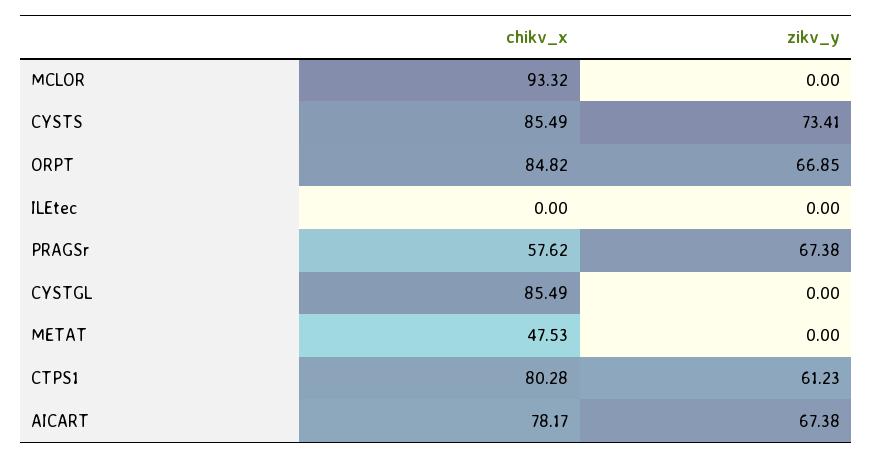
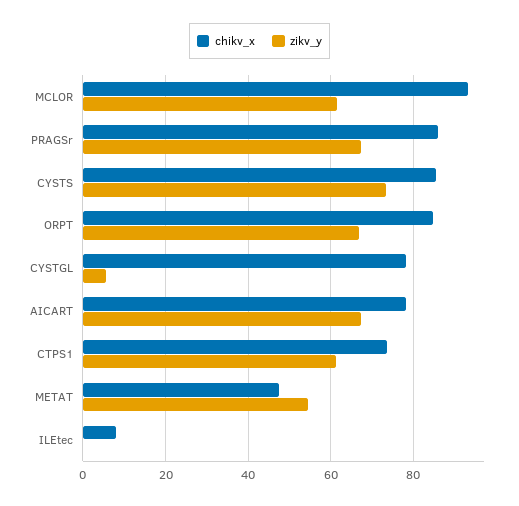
  {
    "chikv_x": {
      "MCLOR": 93.32,
      "CYSTS": 85.49,
      "ORPT": 84.82,
-     "ILEtec": 0,
+     "ILEtec": 8,
-     "PRAGSr": 57.62,
+     "PRAGSr": 86,
-     "CYSTGL": 85.49,
+     "CYSTGL": 78,
      "METAT": 47.53,
-     "CTPS1": 80.28,
+     "CTPS1": 74,
      "AICART": 78.17
    },
    "zikv_y": {
-     "MCLOR": 0,
+     "MCLOR": 62,
      "CYSTS": 73.41,
      "ORPT": 66.85,
      "ILEtec": 0,
      "PRAGSr": 67.38,
-     "CYSTGL": 0,
+     "CYSTGL": 6,
-     "METAT": 0,
+     "METAT": 54,
      "CTPS1": 61.23,
      "AICART": 67.38
    }
  }

